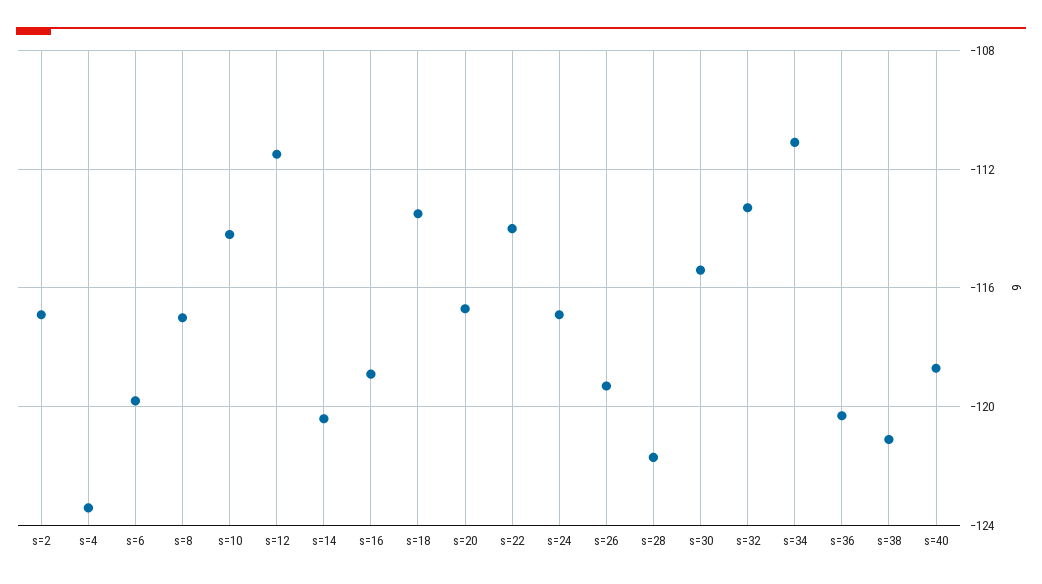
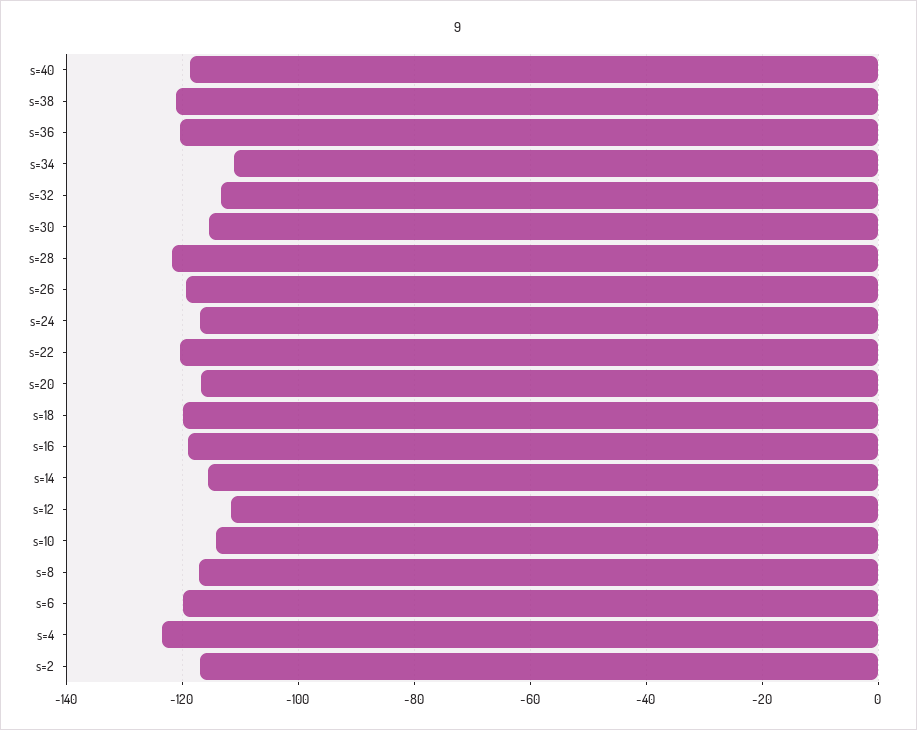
  {
    "s=2": -117,
    "s=4": -123.5,
    "s=6": -120,
    "s=8": -117,
    "s=10": -114,
    "s=12": -111.5,
-   "s=14": -120.5,
+   "s=14": -116,
    "s=16": -119,
-   "s=18": -113.5,
+   "s=18": -120,
    "s=20": -116.5,
-   "s=22": -114,
+   "s=22": -120,
    "s=24": -117,
    "s=26": -119.5,
    "s=28": -121.5,
    "s=30": -115.5,
    "s=32": -113.5,
    "s=34": -111,
    "s=36": -120.5,
    "s=38": -121,
    "s=40": -118.5
  }

